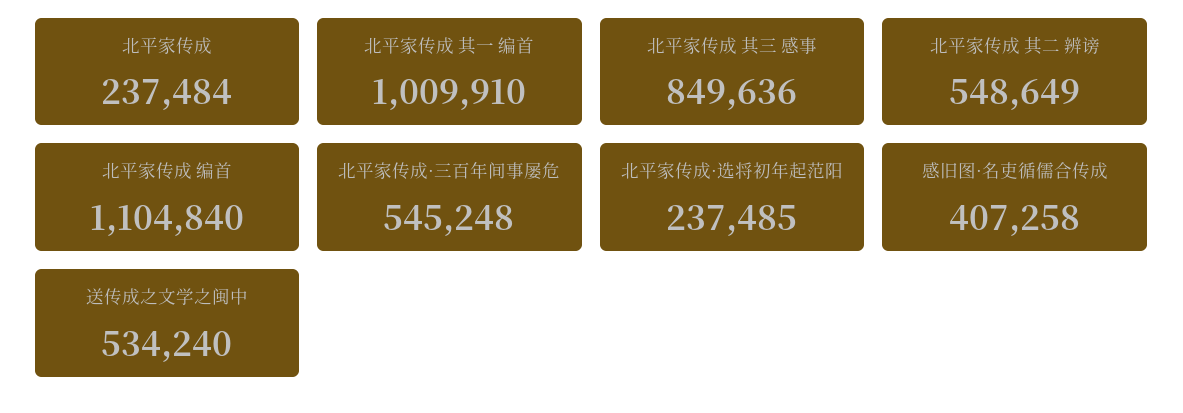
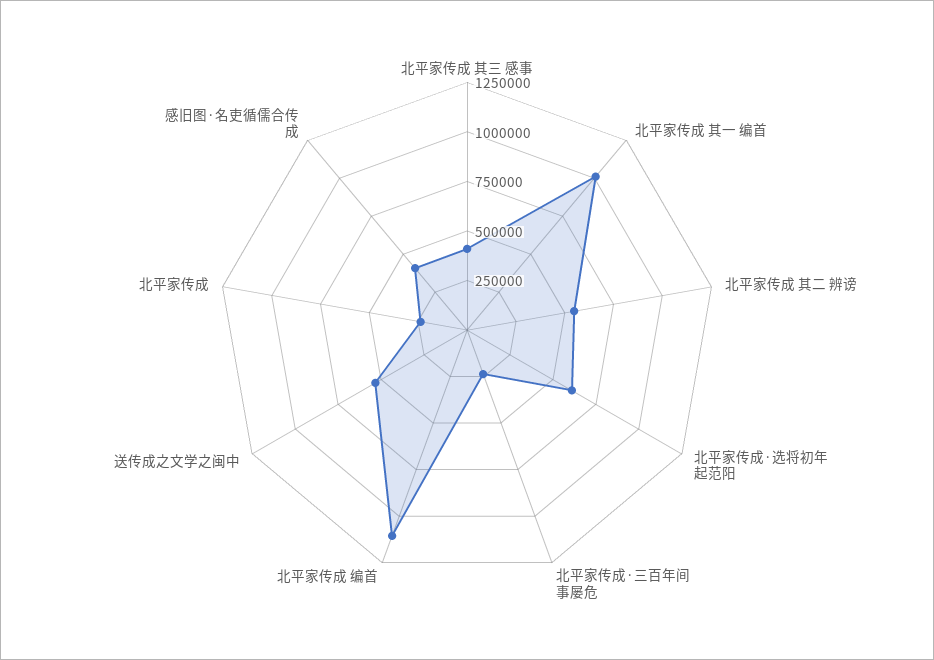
  {
    "北平家传成": 237484,
    "北平家传成 其一 编首": 1009910,
-   "北平家传成 其三 感事": 849636,
+   "北平家传成 其三 感事": 400000,
    "北平家传成 其二 辨谤": 548649,
    "北平家传成 编首": 1104840,
-   "北平家传成·三百年间事屡危": 545248,
+   "北平家传成·三百年间事屡危": 250000,
-   "北平家传成·选将初年起范阳": 237485,
+   "北平家传成·选将初年起范阳": 600000,
    "感旧图·名吏循儒合传成": 407258,
    "送传成之文学之闽中": 534240
  }

